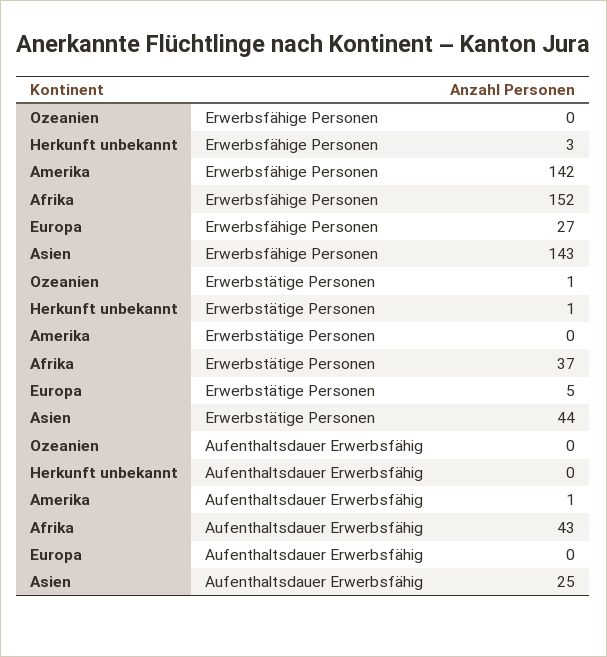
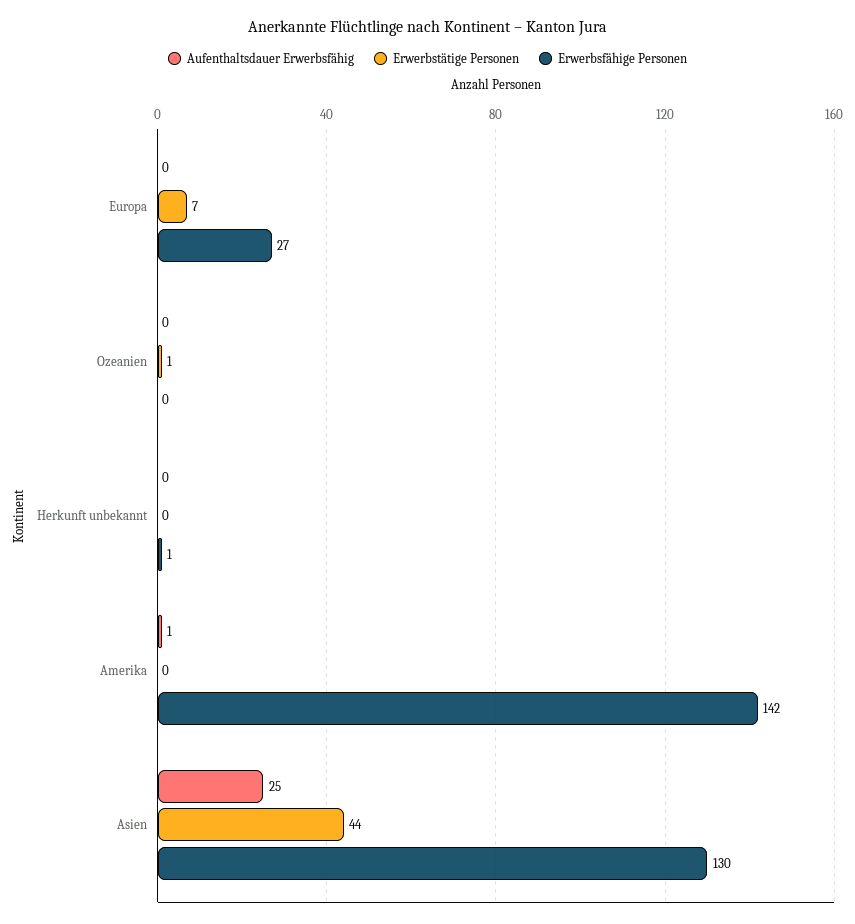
  {
    "Erwerbsfähige Personen": {
      "Ozeanien": 0,
-     "Herkunft unbekannt": 3,
+     "Herkunft unbekannt": 1,
      "Amerika": 142,
-     "Afrika": 152,
      "Europa": 27,
-     "Asien": 143
+     "Asien": 130
    },
    "Erwerbstätige Personen": {
      "Ozeanien": 1,
-     "Herkunft unbekannt": 1,
+     "Herkunft unbekannt": 0,
      "Amerika": 0,
-     "Afrika": 37,
-     "Europa": 5,
+     "Europa": 7,
      "Asien": 44
    },
    "Aufenthaltsdauer Erwerbsfähig": {
      "Ozeanien": 0,
      "Herkunft unbekannt": 0,
      "Amerika": 1,
-     "Afrika": 43,
      "Europa": 0,
      "Asien": 25
    }
  }

